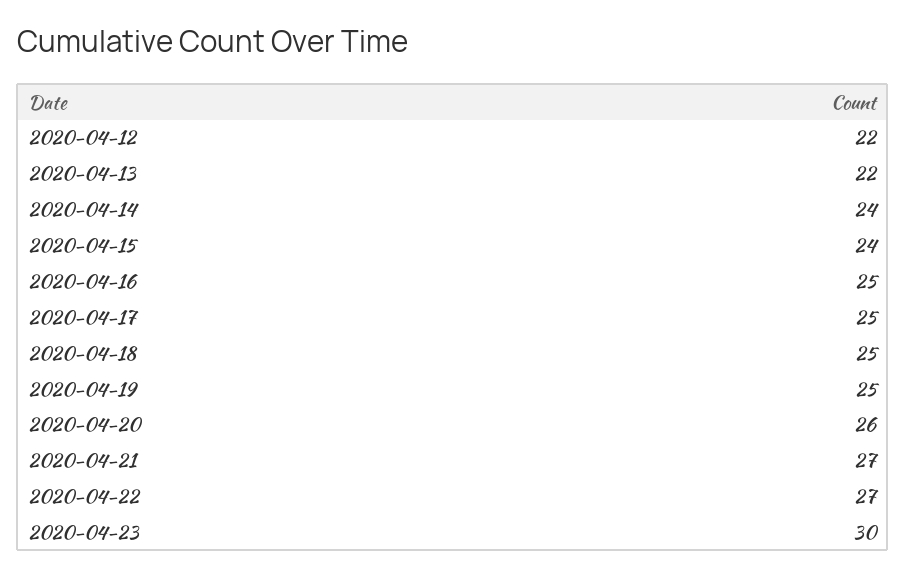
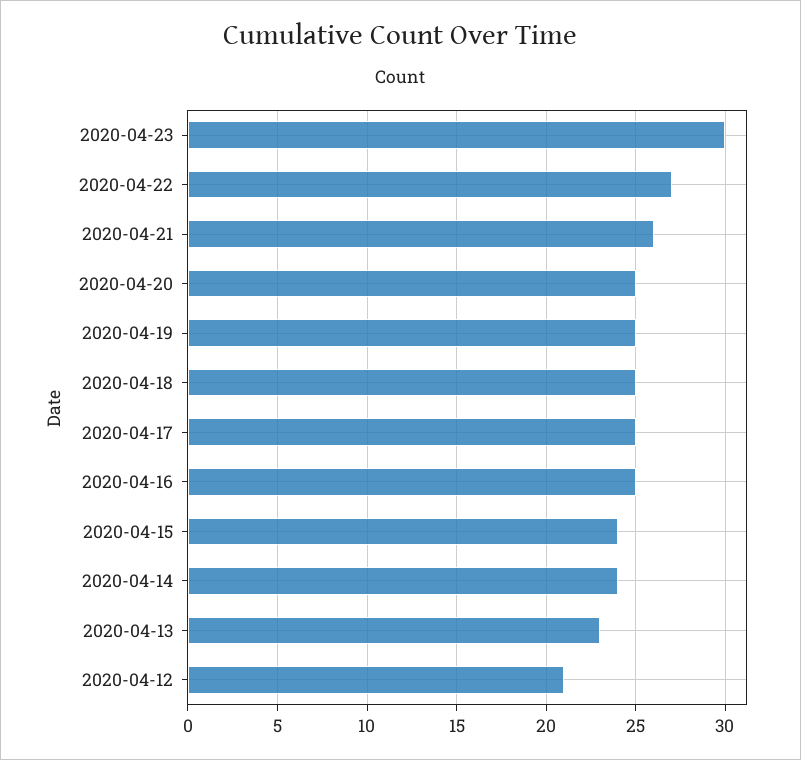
  {
-   "2020-04-12": 22,
+   "2020-04-12": 21,
-   "2020-04-13": 22,
+   "2020-04-13": 23,
    "2020-04-14": 24,
    "2020-04-15": 24,
    "2020-04-16": 25,
    "2020-04-17": 25,
    "2020-04-18": 25,
    "2020-04-19": 25,
-   "2020-04-20": 26,
+   "2020-04-20": 25,
-   "2020-04-21": 27,
+   "2020-04-21": 26,
    "2020-04-22": 27,
    "2020-04-23": 30
  }

